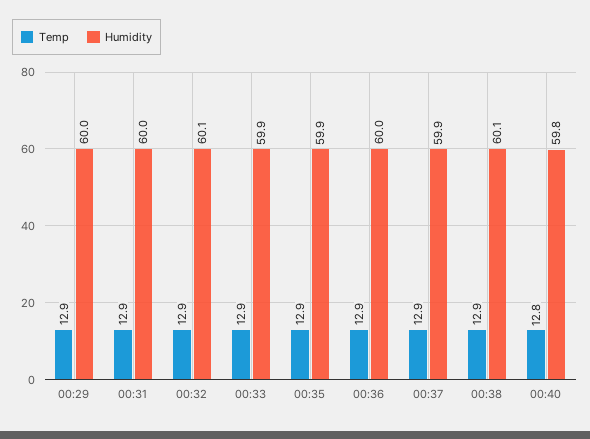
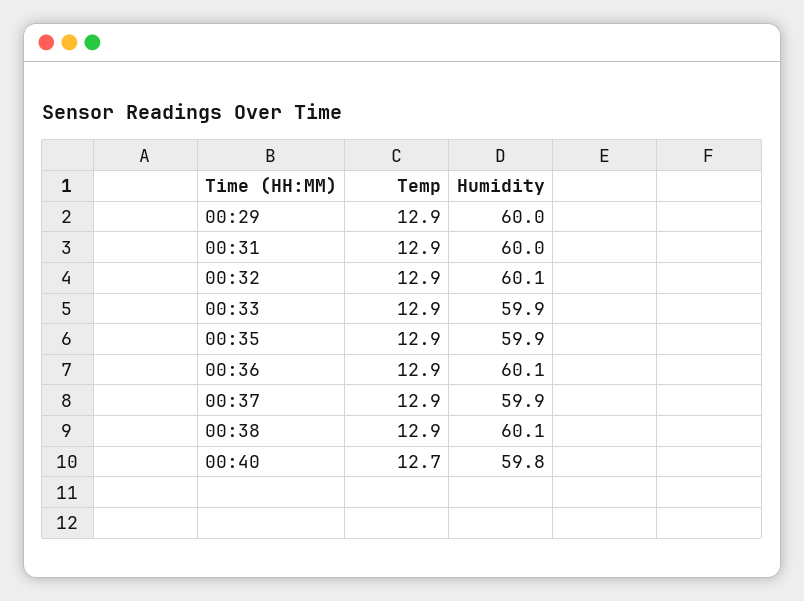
  {
    "Temp": {
      "00:29": 12.9,
      "00:31": 12.9,
      "00:32": 12.9,
      "00:33": 12.9,
      "00:35": 12.9,
      "00:36": 12.9,
      "00:37": 12.9,
      "00:38": 12.9,
-     "00:40": 12.8
+     "00:40": 12.7
    },
    "Humidity": {
      "00:29": 60,
      "00:31": 60,
      "00:32": 60.1,
      "00:33": 59.9,
      "00:35": 59.9,
-     "00:36": 60,
+     "00:36": 60.1,
      "00:37": 59.9,
      "00:38": 60.1,
      "00:40": 59.8
    }
  }

